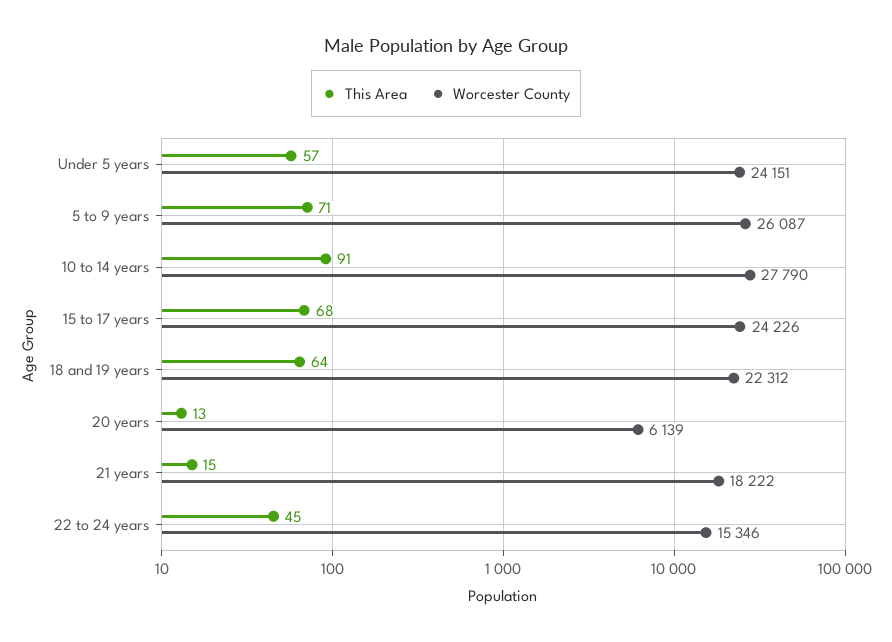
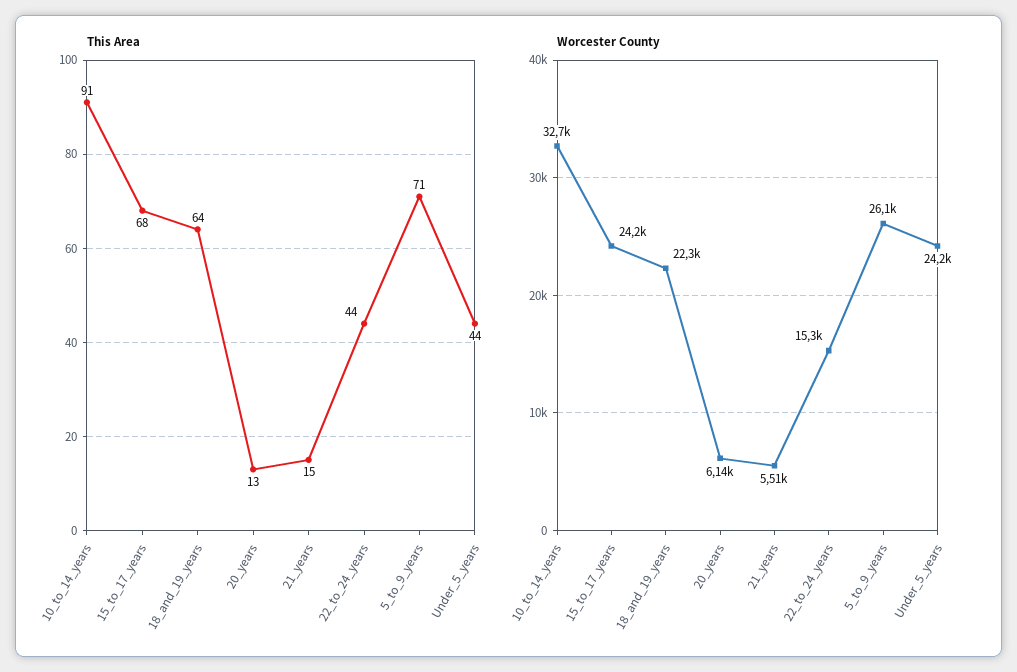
  {
    "This Area": {
-     "Under 5 years": 57,
+     "Under 5 years": 44,
      "5 to 9 years": 71,
      "10 to 14 years": 91,
      "15 to 17 years": 68,
      "18 and 19 years": 64,
      "20 years": 13,
      "21 years": 15,
-     "22 to 24 years": 45
+     "22 to 24 years": 44
    },
    "Worcester County": {
      "Under 5 years": 24151,
      "5 to 9 years": 26087,
-     "10 to 14 years": 27790,
+     "10 to 14 years": 32700,
      "15 to 17 years": 24226,
      "18 and 19 years": 22312,
      "20 years": 6139,
-     "21 years": 18222,
+     "21 years": 5510,
      "22 to 24 years": 15346
    }
  }

